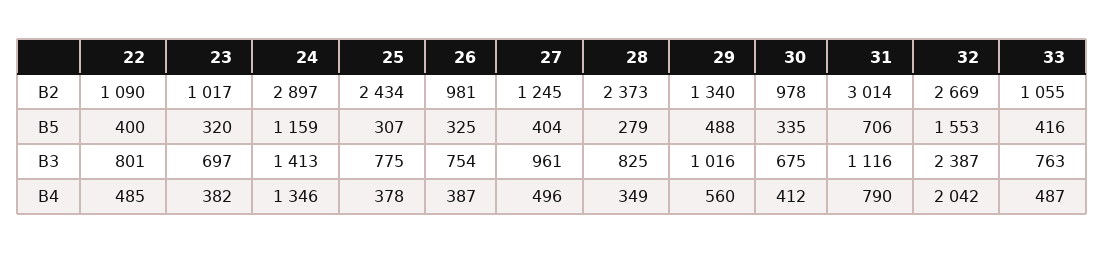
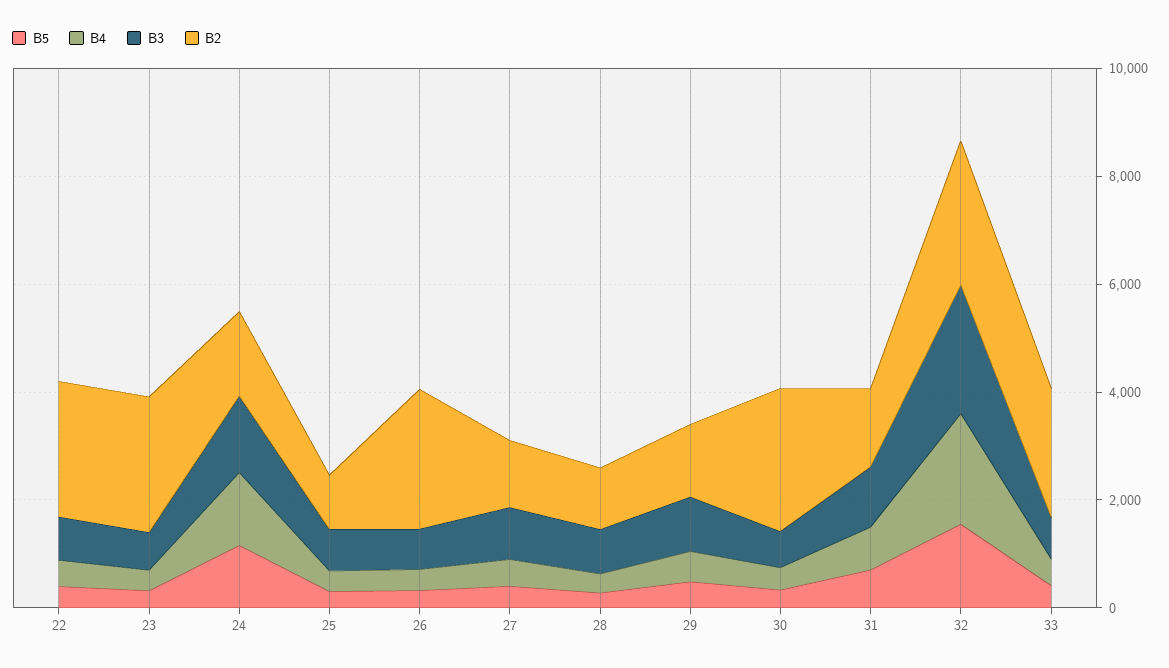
  {
    "B2": {
-     "22": 1090,
+     "22": 2500,
-     "23": 1017,
+     "23": 2500,
-     "24": 2897,
+     "24": 1500,
-     "25": 2434,
+     "25": 1000,
-     "26": 981,
+     "26": 2500,
      "27": 1245,
-     "28": 2373,
+     "28": 1000,
      "29": 1340,
-     "30": 978,
+     "30": 2500,
-     "31": 3014,
+     "31": 1500,
      "32": 2669,
-     "33": 1055
+     "33": 2500
    },
    "B5": {
      "22": 400,
      "23": 320,
      "24": 1159,
      "25": 307,
      "26": 325,
      "27": 404,
      "28": 279,
      "29": 488,
      "30": 335,
      "31": 706,
      "32": 1553,
      "33": 416
    },
    "B3": {
      "22": 801,
      "23": 697,
      "24": 1413,
      "25": 775,
      "26": 754,
      "27": 961,
      "28": 825,
      "29": 1016,
      "30": 675,
      "31": 1116,
      "32": 2387,
      "33": 763
    },
    "B4": {
      "22": 485,
      "23": 382,
      "24": 1346,
      "25": 378,
      "26": 387,
      "27": 496,
      "28": 349,
      "29": 560,
      "30": 412,
      "31": 790,
      "32": 2042,
      "33": 487
    }
  }

